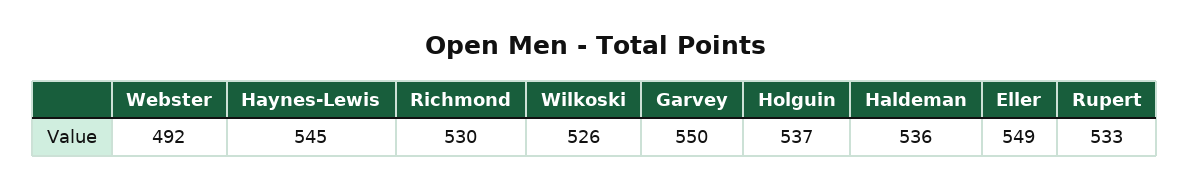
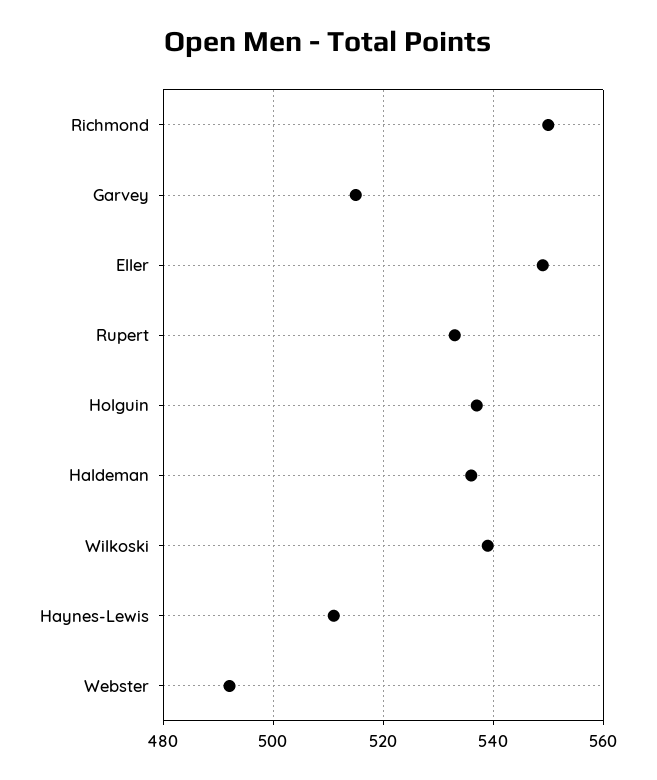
  {
    "Webster": 492,
-   "Haynes-Lewis": 545,
+   "Haynes-Lewis": 510,
-   "Richmond": 530,
+   "Richmond": 550,
-   "Wilkoski": 526,
+   "Wilkoski": 540,
-   "Garvey": 550,
+   "Garvey": 515,
    "Holguin": 537,
    "Haldeman": 536,
    "Eller": 549,
    "Rupert": 533
  }

